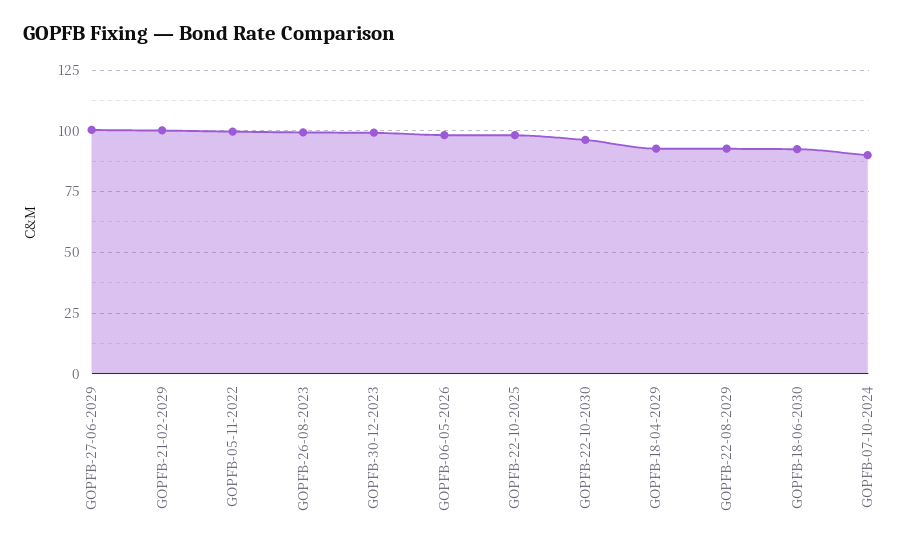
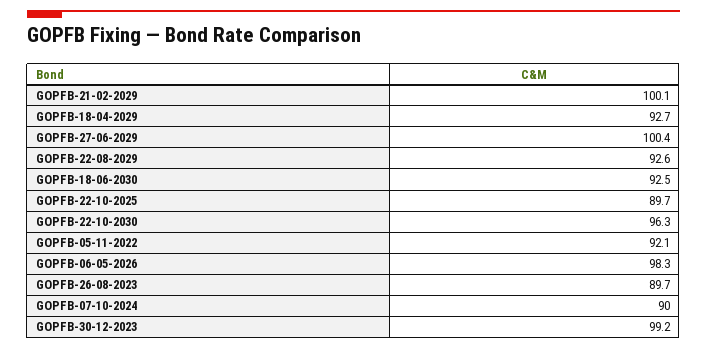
  {
    "GOPFB-27-06-2029": 100.4,
    "GOPFB-21-02-2029": 100.1,
-   "GOPFB-05-11-2022": 100,
+   "GOPFB-05-11-2022": 92.1,
-   "GOPFB-26-08-2023": 100,
+   "GOPFB-26-08-2023": 89.7,
    "GOPFB-30-12-2023": 99.2,
    "GOPFB-06-05-2026": 98.3,
-   "GOPFB-22-10-2025": 97.5,
+   "GOPFB-22-10-2025": 89.7,
    "GOPFB-22-10-2030": 96.3,
    "GOPFB-18-04-2029": 92.7,
    "GOPFB-22-08-2029": 92.6,
    "GOPFB-18-06-2030": 92.5,
    "GOPFB-07-10-2024": 90
  }

